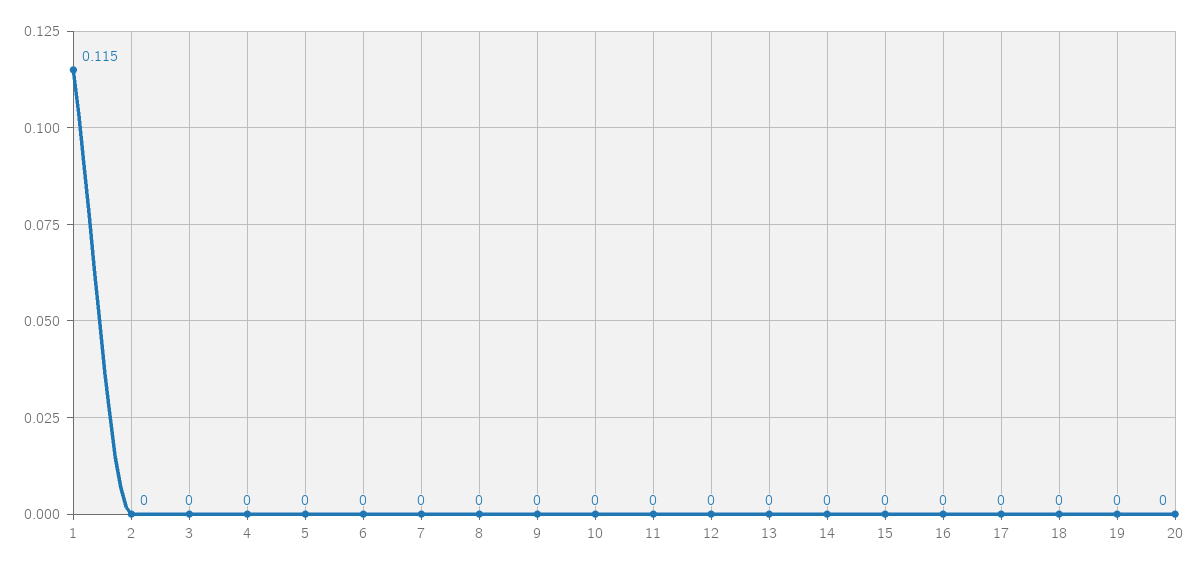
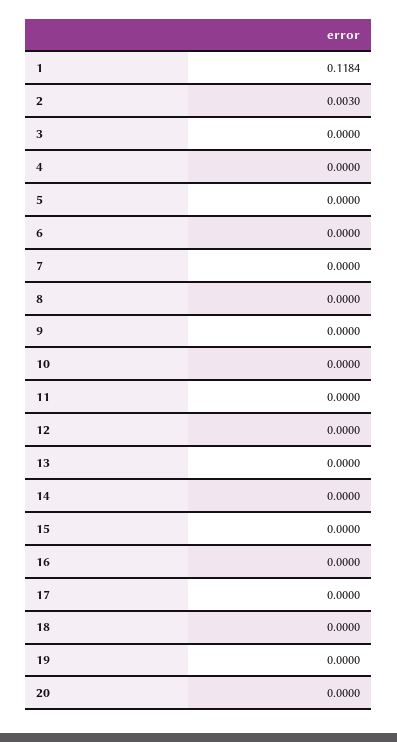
  {
-   "1": 0.115,
+   "1": 0.1184,
-   "2": 0,
+   "2": 0.003,
    "3": 0,
    "4": 0,
    "5": 0,
    "6": 0,
    "7": 0,
    "8": 0,
    "9": 0,
    "10": 0,
    "11": 0,
    "12": 0,
    "13": 0,
    "14": 0,
    "15": 0,
    "16": 0,
    "17": 0,
    "18": 0,
    "19": 0,
    "20": 0
  }

